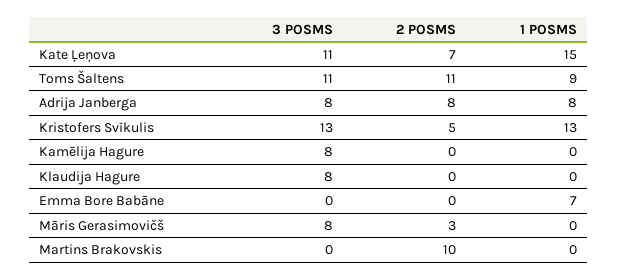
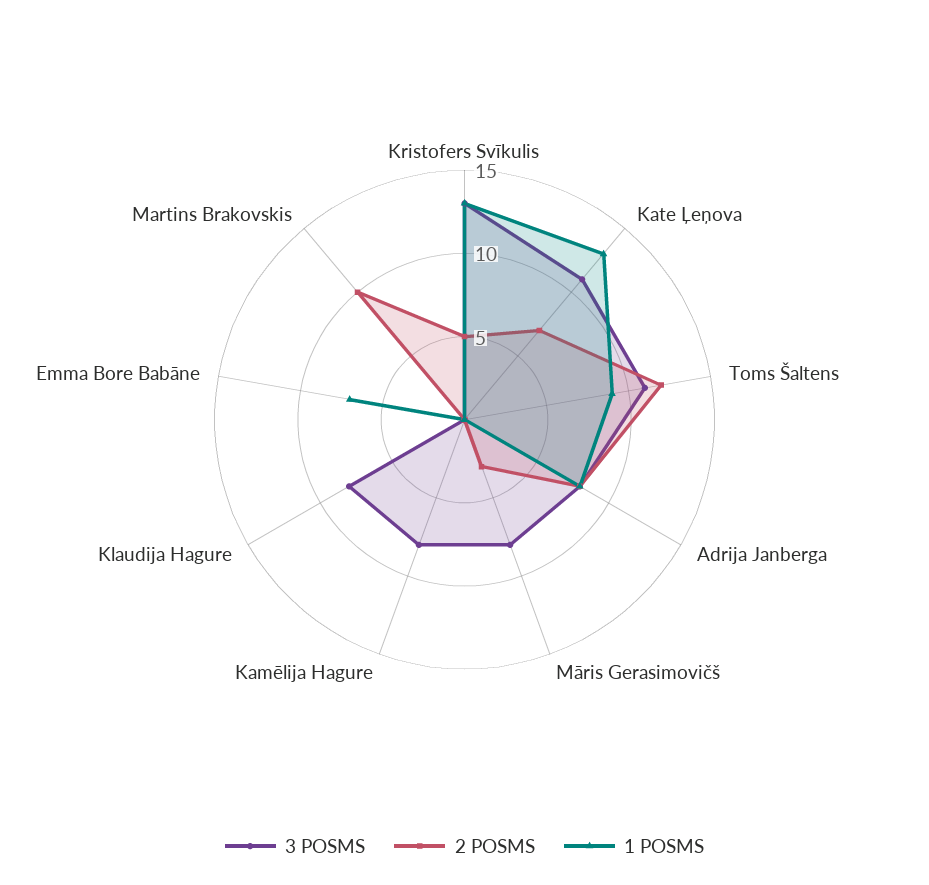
  {
    "3 POSMS": {
      "Kate Ļeņova": 11,
      "Toms Šaltens": 11,
      "Adrija Janberga": 8,
      "Kristofers Svīkulis": 13,
      "Kamēlija Hagure": 8,
      "Klaudija Hagure": 8,
      "Emma Bore Babāne": 0,
      "Māris Gerasimovičš": 8,
      "Martins Brakovskis": 0
    },
    "2 POSMS": {
      "Kate Ļeņova": 7,
-     "Toms Šaltens": 11,
+     "Toms Šaltens": 12,
      "Adrija Janberga": 8,
      "Kristofers Svīkulis": 5,
      "Kamēlija Hagure": 0,
      "Klaudija Hagure": 0,
      "Emma Bore Babāne": 0,
      "Māris Gerasimovičš": 3,
      "Martins Brakovskis": 10
    },
    "1 POSMS": {
-     "Kate Ļeņova": 15,
+     "Kate Ļeņova": 13,
      "Toms Šaltens": 9,
      "Adrija Janberga": 8,
      "Kristofers Svīkulis": 13,
      "Kamēlija Hagure": 0,
      "Klaudija Hagure": 0,
      "Emma Bore Babāne": 7,
      "Māris Gerasimovičš": 0,
      "Martins Brakovskis": 0
    }
  }

